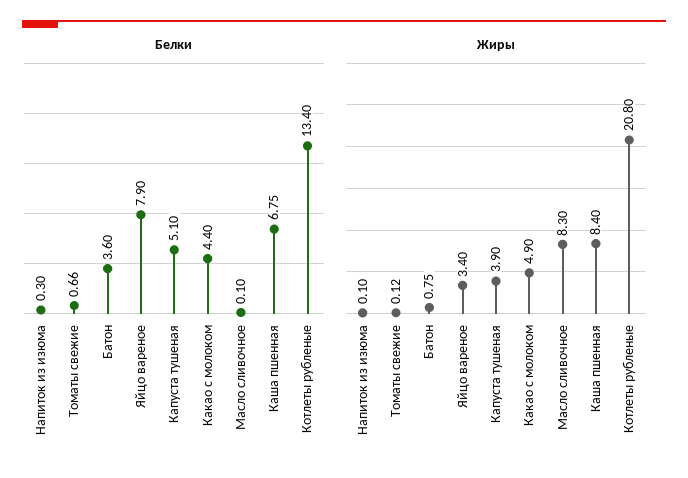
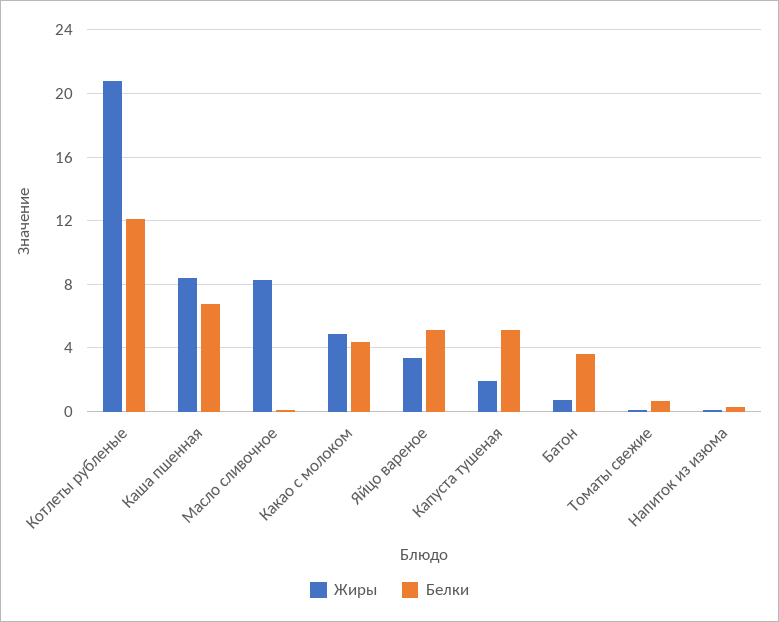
  {
    "Белки": {
      "Напиток из изюма": 0.3,
      "Томаты свежие": 0.66,
      "Батон": 3.6,
-     "Яйцо вареное": 7.9,
+     "Яйцо вареное": 5,
      "Капуста тушеная": 5.1,
      "Какао с молоком": 4.4,
      "Масло сливочное": 0.1,
      "Каша пшенная": 6.75,
-     "Котлеты рубленые": 13.4
+     "Котлеты рубленые": 12
    },
    "Жиры": {
      "Напиток из изюма": 0.1,
      "Томаты свежие": 0.12,
      "Батон": 0.75,
      "Яйцо вареное": 3.4,
-     "Капуста тушеная": 3.9,
+     "Капуста тушеная": 2,
      "Какао с молоком": 4.9,
      "Масло сливочное": 8.3,
      "Каша пшенная": 8.4,
      "Котлеты рубленые": 20.8
    }
  }

